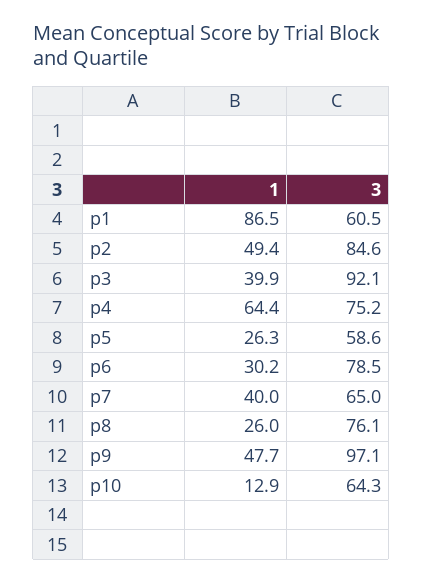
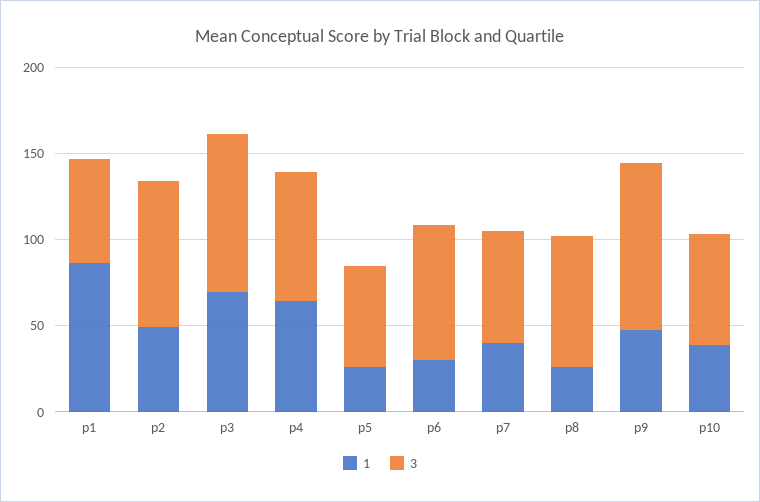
  {
    "1": {
      "p1": 86.5,
      "p2": 49.4,
-     "p3": 39.9,
+     "p3": 70,
      "p4": 64.4,
      "p5": 26.3,
      "p6": 30.2,
      "p7": 40,
      "p8": 26,
      "p9": 47.7,
-     "p10": 12.9
+     "p10": 40
    },
    "3": {
      "p1": 60.5,
      "p2": 84.6,
      "p3": 92.1,
      "p4": 75.2,
      "p5": 58.6,
      "p6": 78.5,
      "p7": 65,
      "p8": 76.1,
      "p9": 97.1,
      "p10": 64.3
    }
  }

